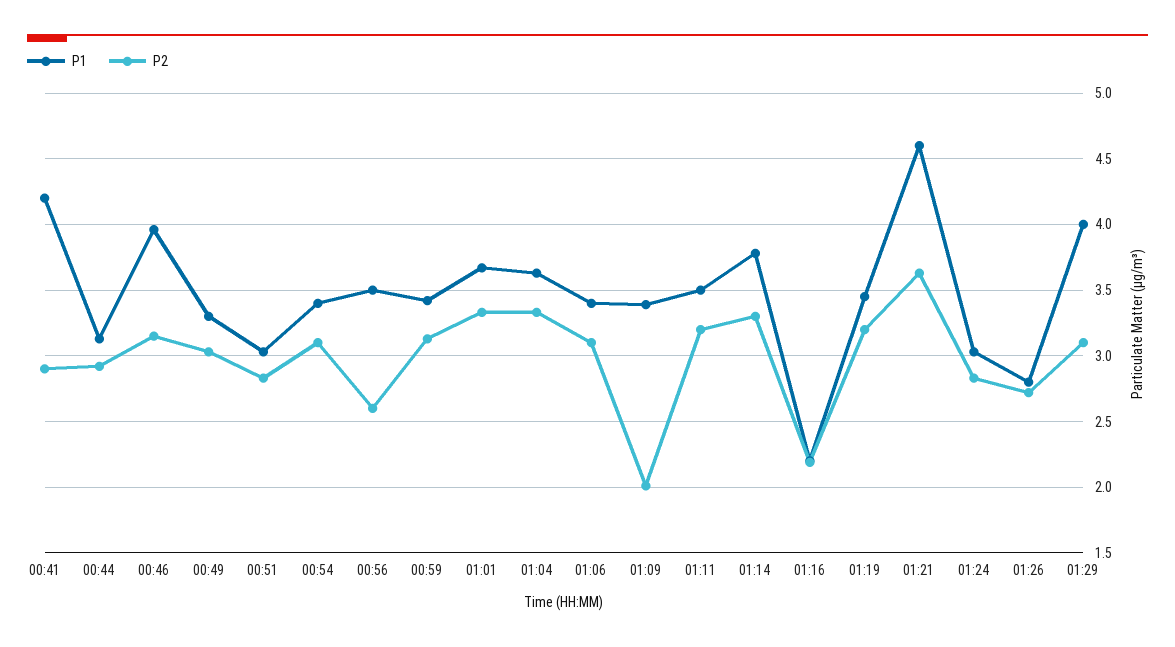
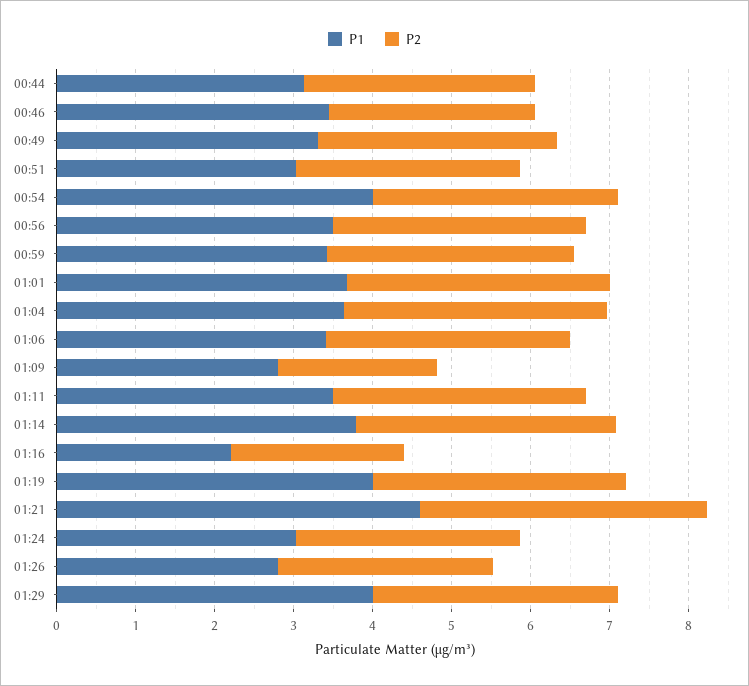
  {
    "P1": {
-     "00:41": 4.2,
      "00:44": 3.15,
-     "00:46": 3.95,
+     "00:46": 3.4,
      "00:49": 3.3,
      "00:51": 3.05,
-     "00:54": 3.4,
+     "00:54": 4,
      "00:56": 3.5,
      "00:59": 3.4,
      "01:01": 3.65,
      "01:04": 3.65,
      "01:06": 3.4,
-     "01:09": 3.4,
+     "01:09": 2.8,
      "01:11": 3.5,
      "01:14": 3.8,
      "01:16": 2.2,
-     "01:19": 3.45,
+     "01:19": 4,
      "01:21": 4.6,
      "01:24": 3.05,
      "01:26": 2.8,
      "01:29": 4
    },
    "P2": {
-     "00:41": 2.9,
      "00:44": 2.9,
-     "00:46": 3.15,
+     "00:46": 2.6,
      "00:49": 3.05,
      "00:51": 2.85,
      "00:54": 3.1,
-     "00:56": 2.6,
+     "00:56": 3.2,
      "00:59": 3.15,
      "01:01": 3.35,
      "01:04": 3.35,
      "01:06": 3.1,
      "01:09": 2,
      "01:11": 3.2,
      "01:14": 3.3,
      "01:16": 2.2,
      "01:19": 3.2,
      "01:21": 3.65,
      "01:24": 2.85,
      "01:26": 2.7,
      "01:29": 3.1
    }
  }

